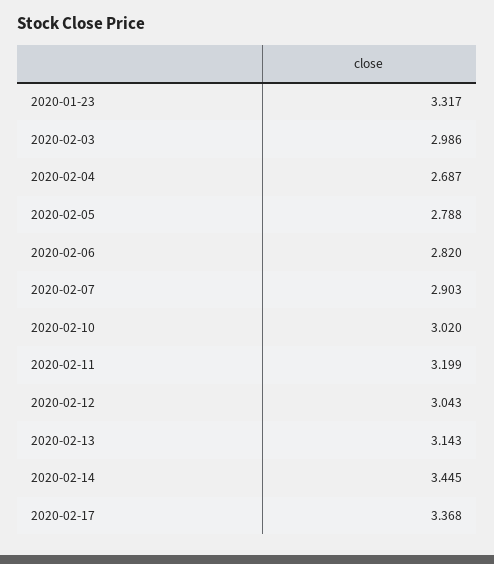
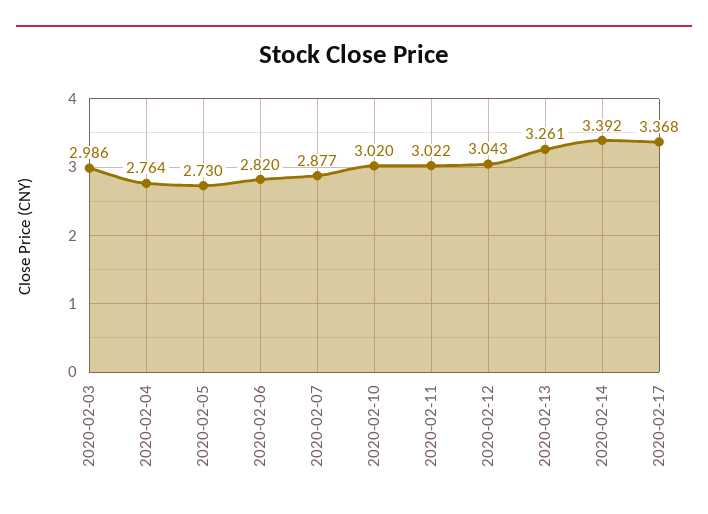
  {
-   "2020-01-23": 3.317,
    "2020-02-03": 2.986,
-   "2020-02-04": 2.687,
+   "2020-02-04": 2.764,
-   "2020-02-05": 2.788,
+   "2020-02-05": 2.73,
    "2020-02-06": 2.82,
-   "2020-02-07": 2.903,
+   "2020-02-07": 2.877,
    "2020-02-10": 3.02,
-   "2020-02-11": 3.199,
+   "2020-02-11": 3.022,
    "2020-02-12": 3.043,
-   "2020-02-13": 3.143,
+   "2020-02-13": 3.261,
-   "2020-02-14": 3.445,
+   "2020-02-14": 3.392,
    "2020-02-17": 3.368
  }

